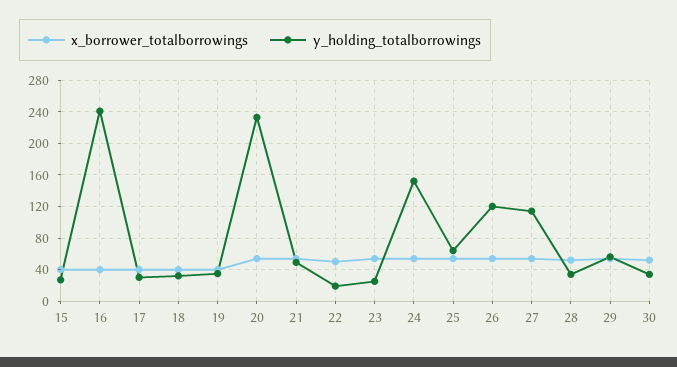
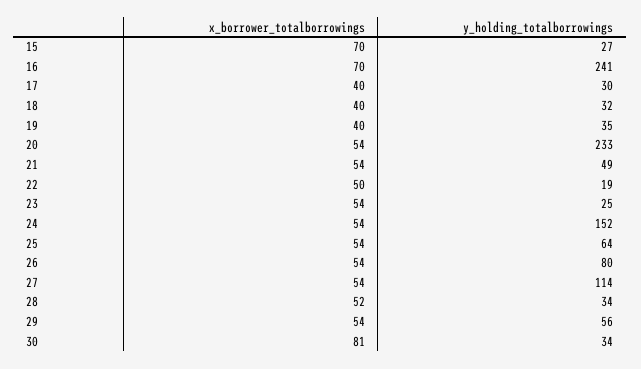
  {
    "x_borrower_totalborrowings": {
-     "15": 40,
+     "15": 70,
-     "16": 40,
+     "16": 70,
      "17": 40,
      "18": 40,
      "19": 40,
      "20": 54,
      "21": 54,
      "22": 50,
      "23": 54,
      "24": 54,
      "25": 54,
      "26": 54,
      "27": 54,
      "28": 52,
      "29": 54,
-     "30": 50
+     "30": 81
    },
    "y_holding_totalborrowings": {
      "15": 27,
      "16": 241,
      "17": 30,
      "18": 32,
      "19": 35,
      "20": 233,
      "21": 49,
      "22": 19,
      "23": 25,
      "24": 152,
      "25": 64,
-     "26": 120,
+     "26": 80,
      "27": 114,
      "28": 34,
      "29": 56,
      "30": 34
    }
  }

